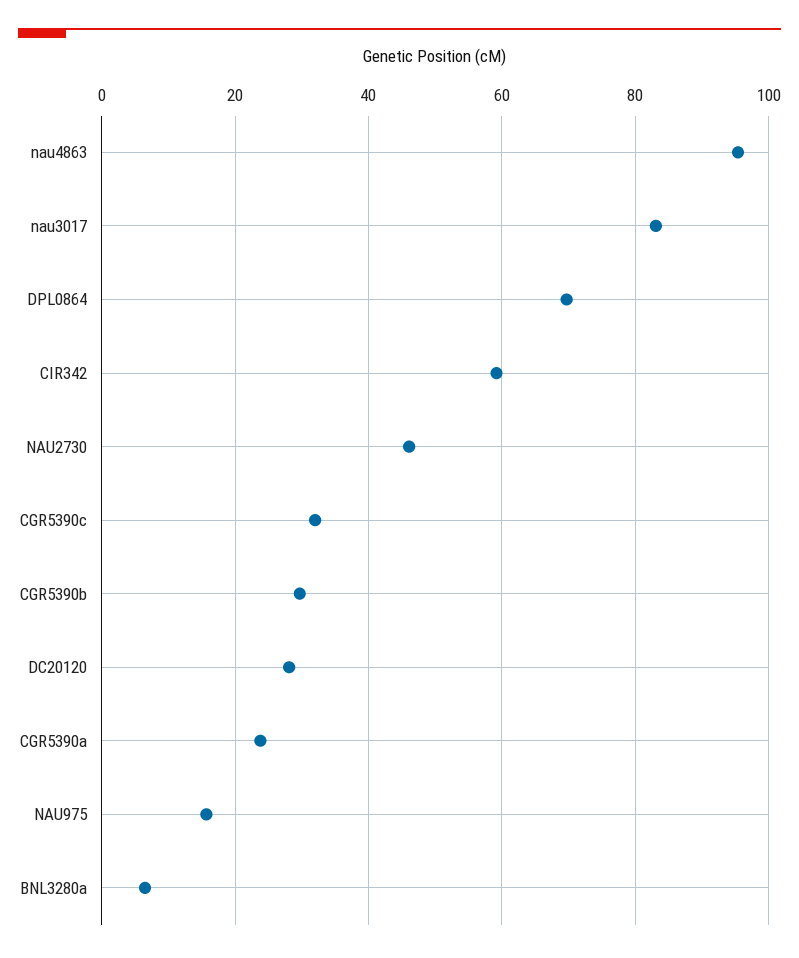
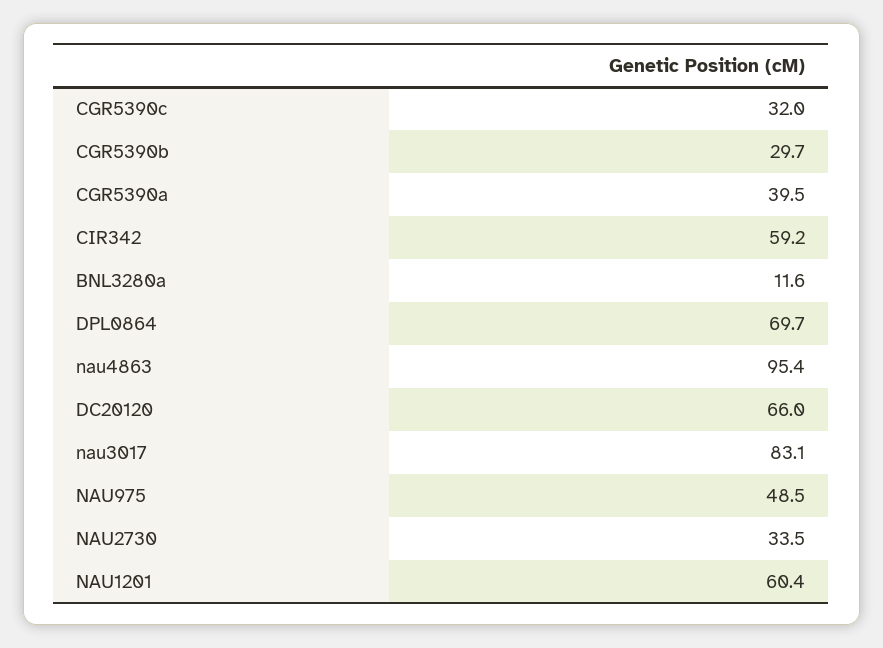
  {
    "nau4863": 95.4,
    "nau3017": 83.1,
    "DPL0864": 69.7,
    "CIR342": 59.2,
-   "NAU2730": 46,
+   "NAU2730": 33.5,
    "CGR5390c": 32,
    "CGR5390b": 29.7,
-   "DC20120": 28,
+   "DC20120": 66,
-   "CGR5390a": 24,
+   "CGR5390a": 39.5,
-   "NAU975": 16,
+   "NAU975": 48.5,
-   "BNL3280a": 6
+   "BNL3280a": 11.6,
+   "NAU1201": 60.4
  }

